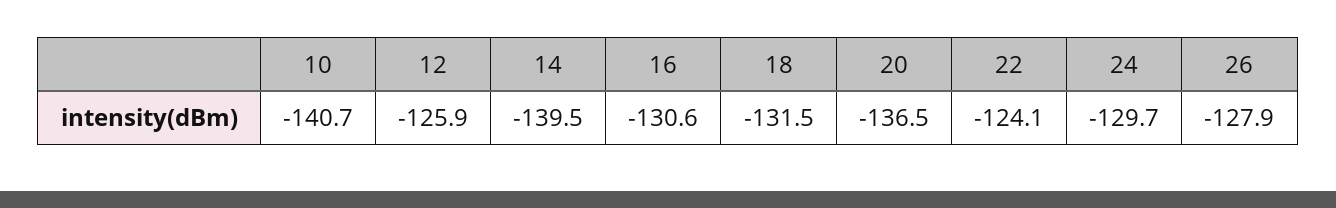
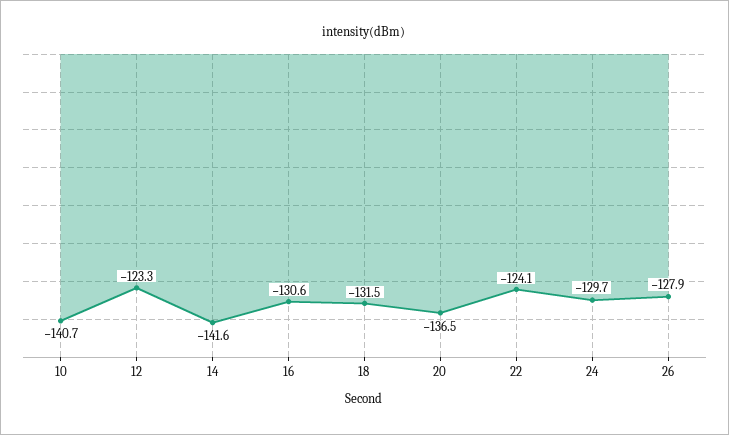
  {
    "10": -140.7,
-   "12": -125.9,
+   "12": -123.3,
-   "14": -139.5,
+   "14": -141.6,
    "16": -130.6,
    "18": -131.5,
    "20": -136.5,
    "22": -124.1,
    "24": -129.7,
    "26": -127.9
  }

